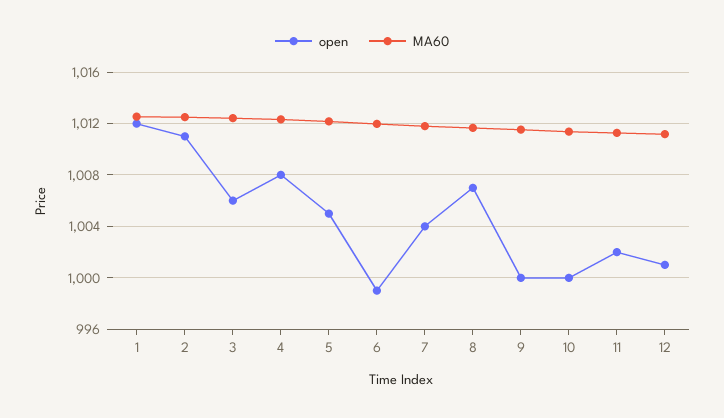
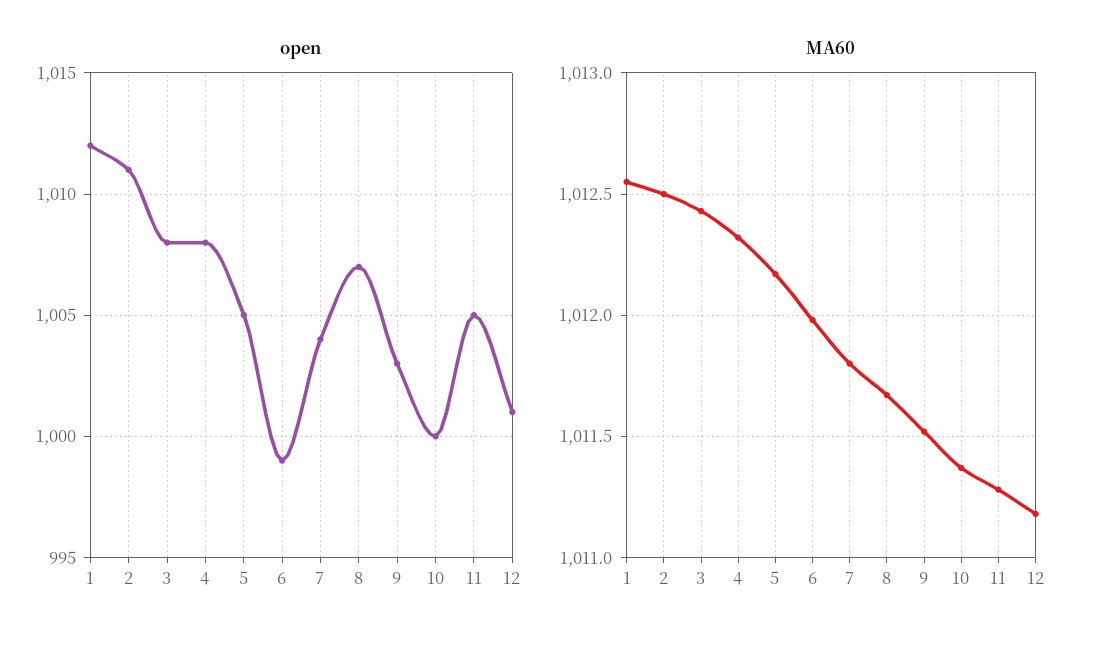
  {
    "open": {
      "1": 1012,
      "2": 1011,
-     "3": 1006,
+     "3": 1008,
      "4": 1008,
      "5": 1005,
      "6": 999,
      "7": 1004,
      "8": 1007,
-     "9": 1000,
+     "9": 1003,
      "10": 1000,
-     "11": 1002,
+     "11": 1005,
      "12": 1001
    },
    "MA60": {
      "1": 1012.55,
      "2": 1012.5,
      "3": 1012.45,
      "4": 1012.3,
      "5": 1012.15,
      "6": 1012,
      "7": 1011.8,
      "8": 1011.65,
      "9": 1011.5,
      "10": 1011.35,
      "11": 1011.3,
      "12": 1011.2
    }
  }

